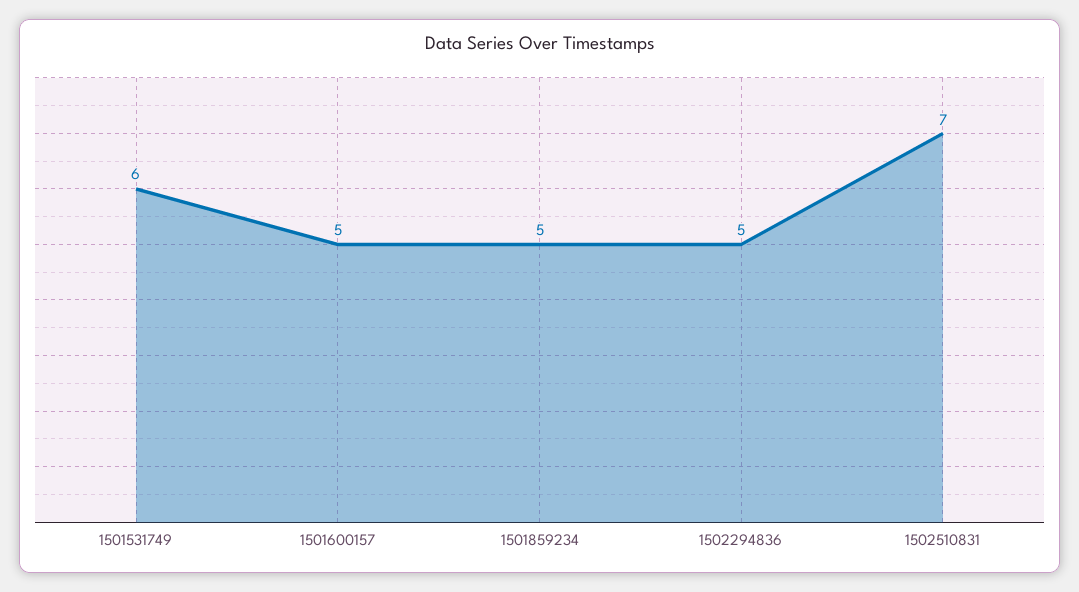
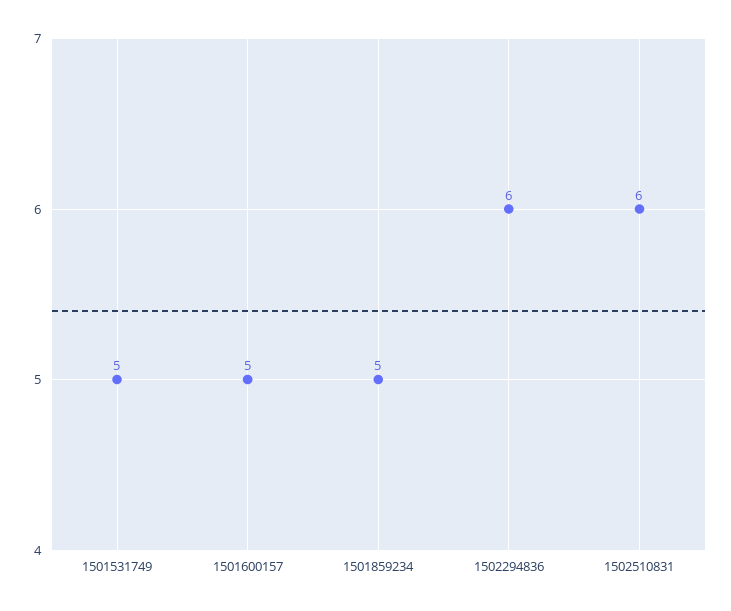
  {
-   "1501531749": 6,
+   "1501531749": 5,
    "1501600157": 5,
    "1501859234": 5,
-   "1502294836": 5,
+   "1502294836": 6,
-   "1502510831": 7
+   "1502510831": 6
  }

